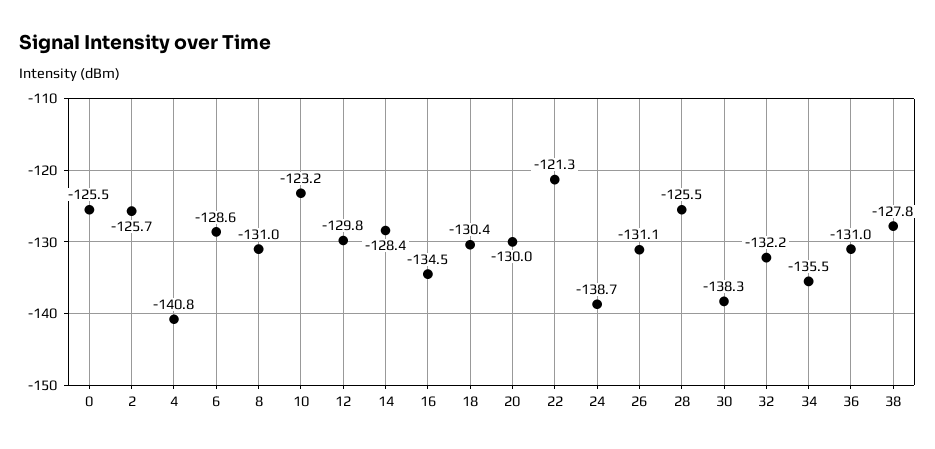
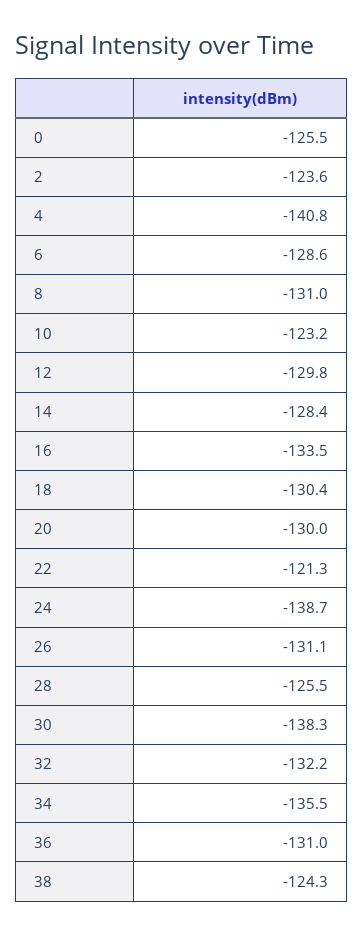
  {
    "0": -125.5,
-   "2": -125.7,
+   "2": -123.6,
    "4": -140.8,
    "6": -128.6,
    "8": -131,
    "10": -123.2,
    "12": -129.8,
    "14": -128.4,
-   "16": -134.5,
+   "16": -133.5,
    "18": -130.4,
    "20": -130,
    "22": -121.3,
    "24": -138.7,
    "26": -131.1,
    "28": -125.5,
    "30": -138.3,
    "32": -132.2,
    "34": -135.5,
    "36": -131,
-   "38": -127.8
+   "38": -124.3
  }

